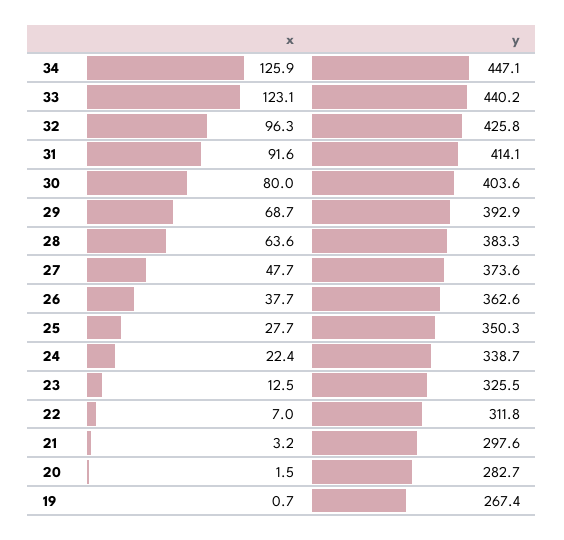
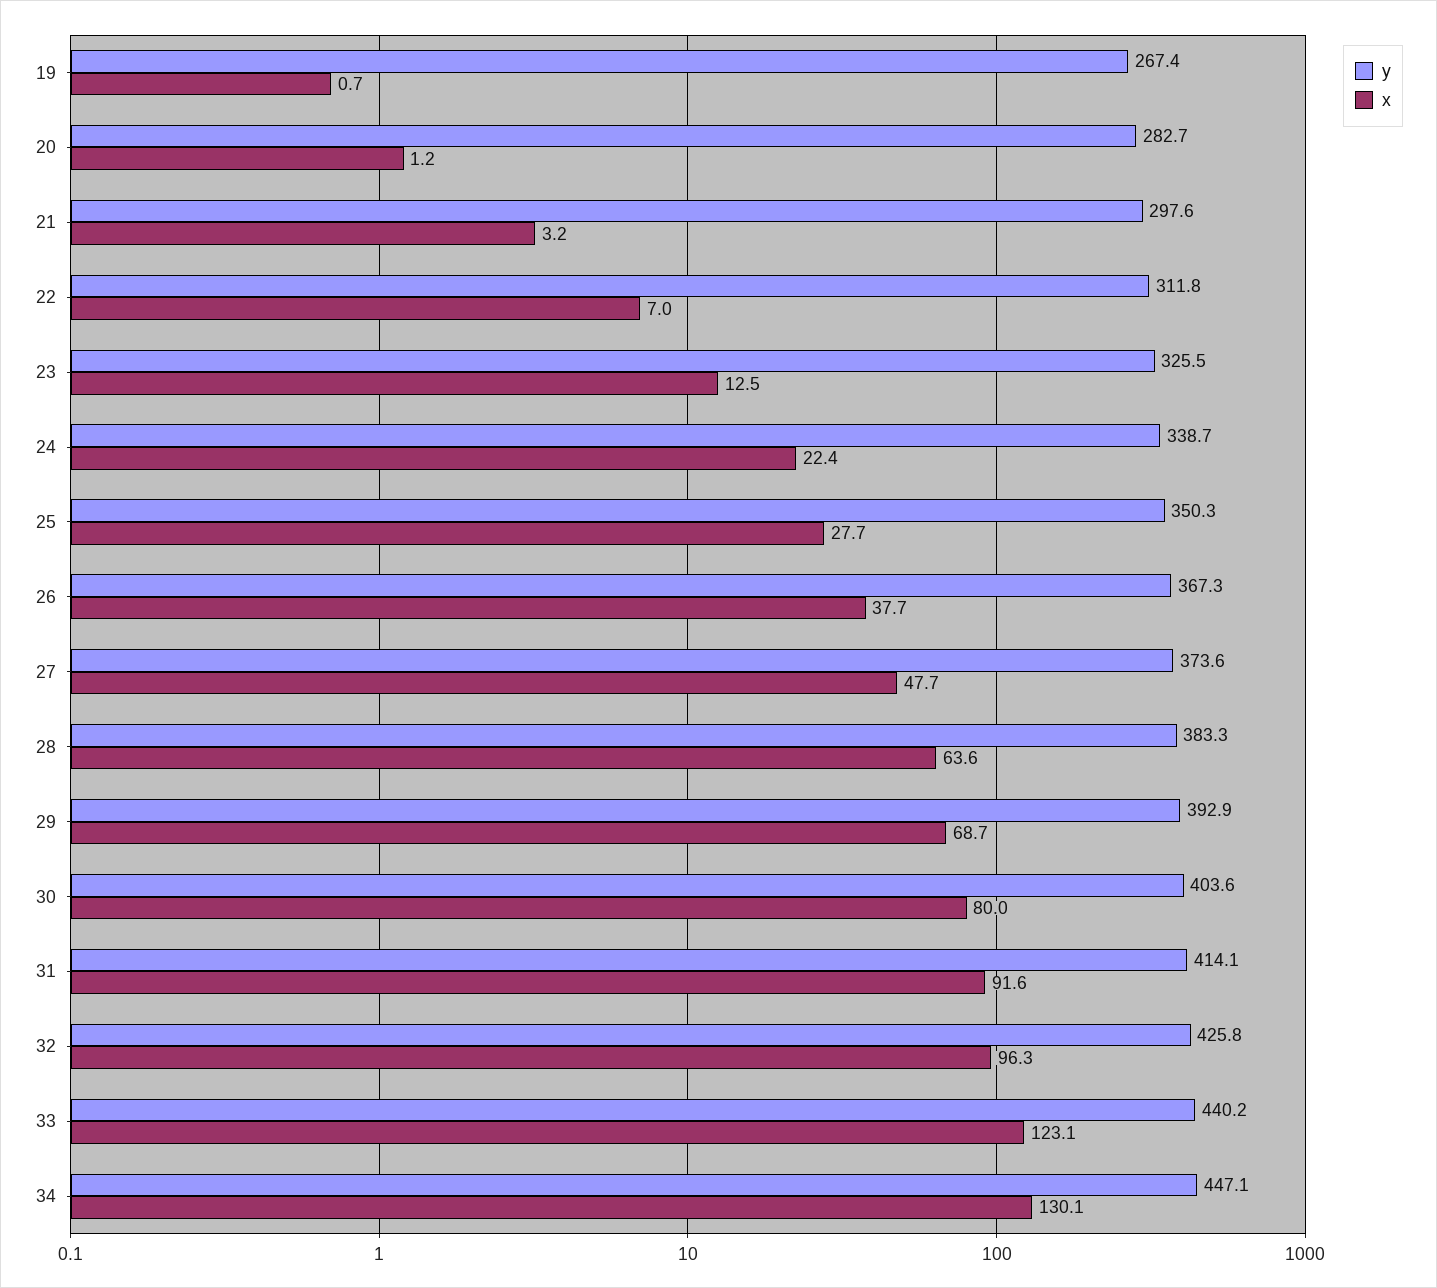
  {
    "x": {
-     "34": 125.9,
+     "34": 130.1,
      "33": 123.1,
      "32": 96.3,
      "31": 91.6,
      "30": 80,
      "29": 68.7,
      "28": 63.6,
      "27": 47.7,
      "26": 37.7,
      "25": 27.7,
      "24": 22.4,
      "23": 12.5,
      "22": 7,
      "21": 3.2,
-     "20": 1.5,
+     "20": 1.2,
      "19": 0.7
    },
    "y": {
      "34": 447.1,
      "33": 440.2,
      "32": 425.8,
      "31": 414.1,
      "30": 403.6,
      "29": 392.9,
      "28": 383.3,
      "27": 373.6,
-     "26": 362.6,
+     "26": 367.3,
      "25": 350.3,
      "24": 338.7,
      "23": 325.5,
      "22": 311.8,
      "21": 297.6,
      "20": 282.7,
      "19": 267.4
    }
  }

